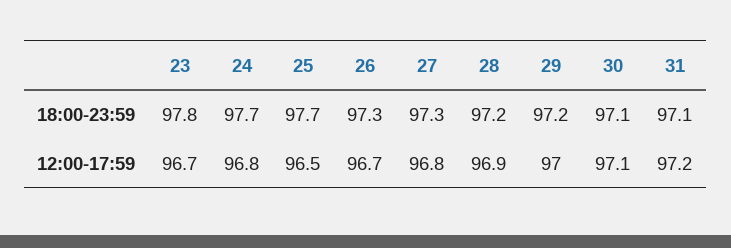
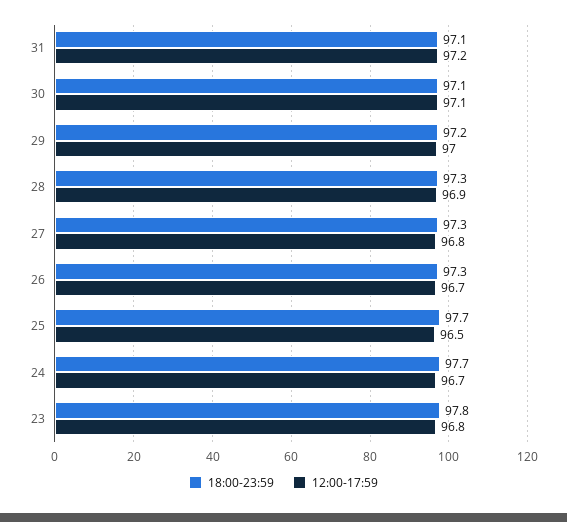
  {
    "18:00-23:59": {
      "23": 97.8,
      "24": 97.7,
      "25": 97.7,
      "26": 97.3,
      "27": 97.3,
-     "28": 97.2,
+     "28": 97.3,
      "29": 97.2,
      "30": 97.1,
      "31": 97.1
    },
    "12:00-17:59": {
-     "23": 96.7,
+     "23": 96.8,
-     "24": 96.8,
+     "24": 96.7,
      "25": 96.5,
      "26": 96.7,
      "27": 96.8,
      "28": 96.9,
      "29": 97,
      "30": 97.1,
      "31": 97.2
    }
  }

